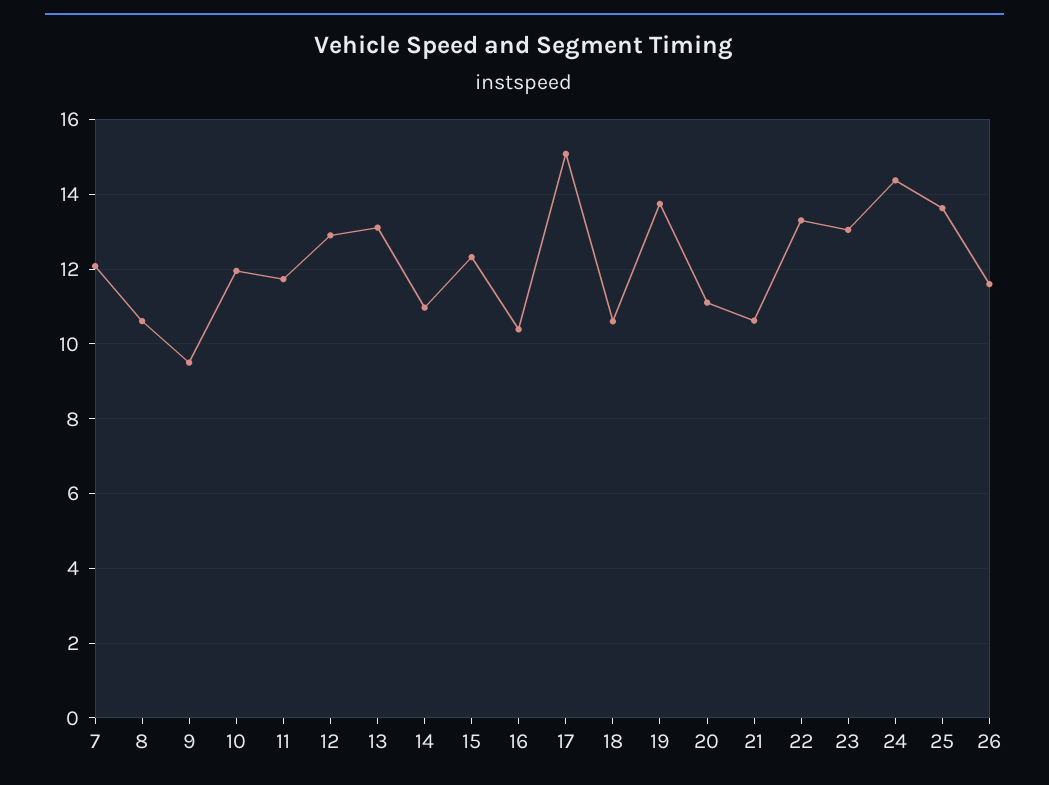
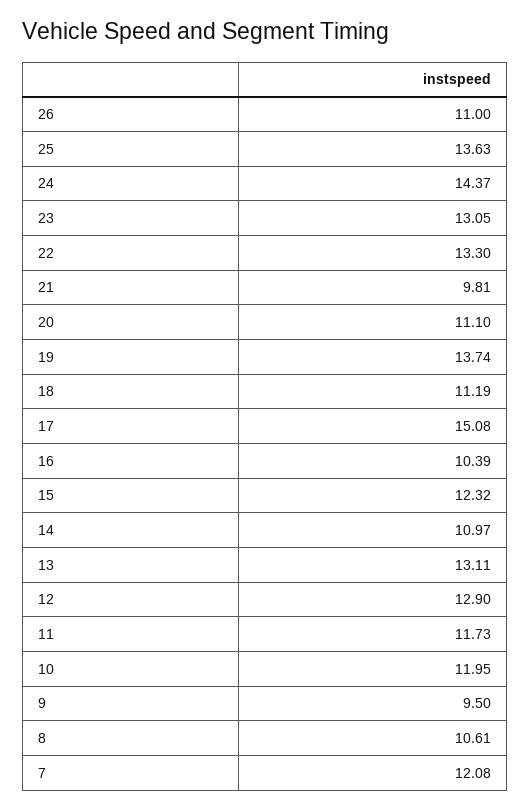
  {
    "7": 12.08,
    "8": 10.61,
    "9": 9.5,
    "10": 11.95,
    "11": 11.73,
    "12": 12.9,
    "13": 13.11,
    "14": 10.97,
    "15": 12.32,
    "16": 10.39,
    "17": 15.08,
-   "18": 10.6,
+   "18": 11.19,
    "19": 13.74,
    "20": 11.1,
-   "21": 10.6,
+   "21": 9.81,
    "22": 13.3,
    "23": 13.05,
    "24": 14.37,
    "25": 13.63,
-   "26": 11.6
+   "26": 11
  }

